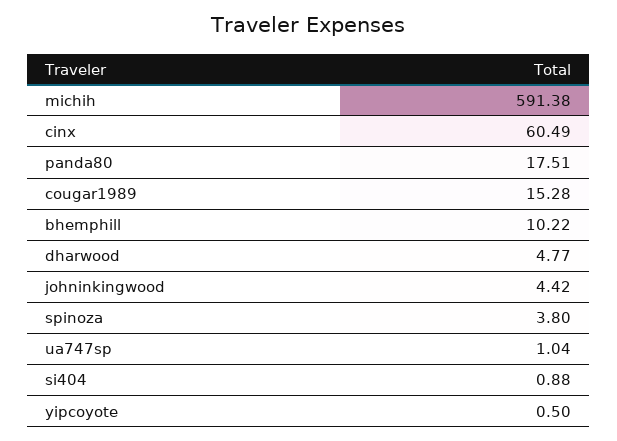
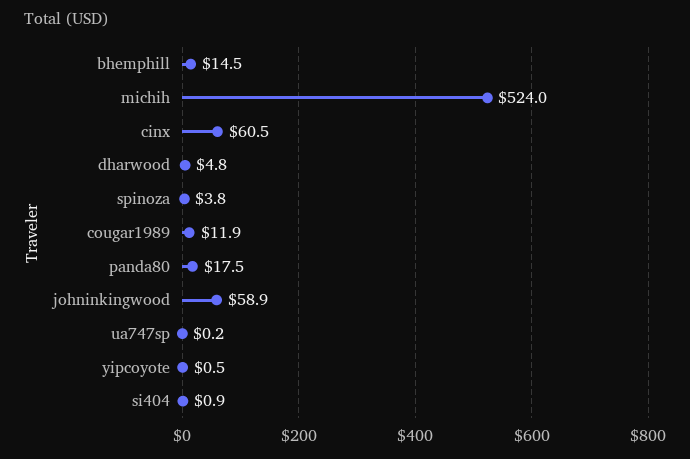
  {
-   "michih": 591.38,
+   "michih": 524,
    "cinx": 60.49,
    "panda80": 17.51,
-   "cougar1989": 15.28,
+   "cougar1989": 11.9,
-   "bhemphill": 10.22,
+   "bhemphill": 14.5,
    "dharwood": 4.77,
-   "johninkingwood": 4.42,
+   "johninkingwood": 58.9,
    "spinoza": 3.8,
-   "ua747sp": 1.04,
+   "ua747sp": 0.2,
    "si404": 0.88,
    "yipcoyote": 0.5
  }

